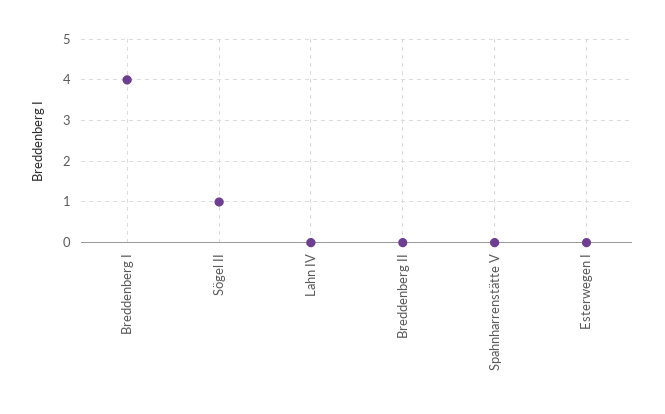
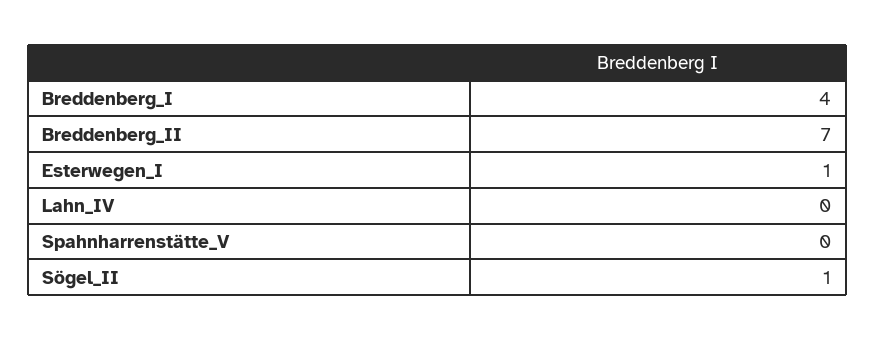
  {
    "Breddenberg I": 4,
    "Sögel II": 1,
    "Lahn IV": 0,
-   "Breddenberg II": 0,
+   "Breddenberg II": 7,
    "Spahnharrenstätte V": 0,
-   "Esterwegen I": 0
+   "Esterwegen I": 1
  }

